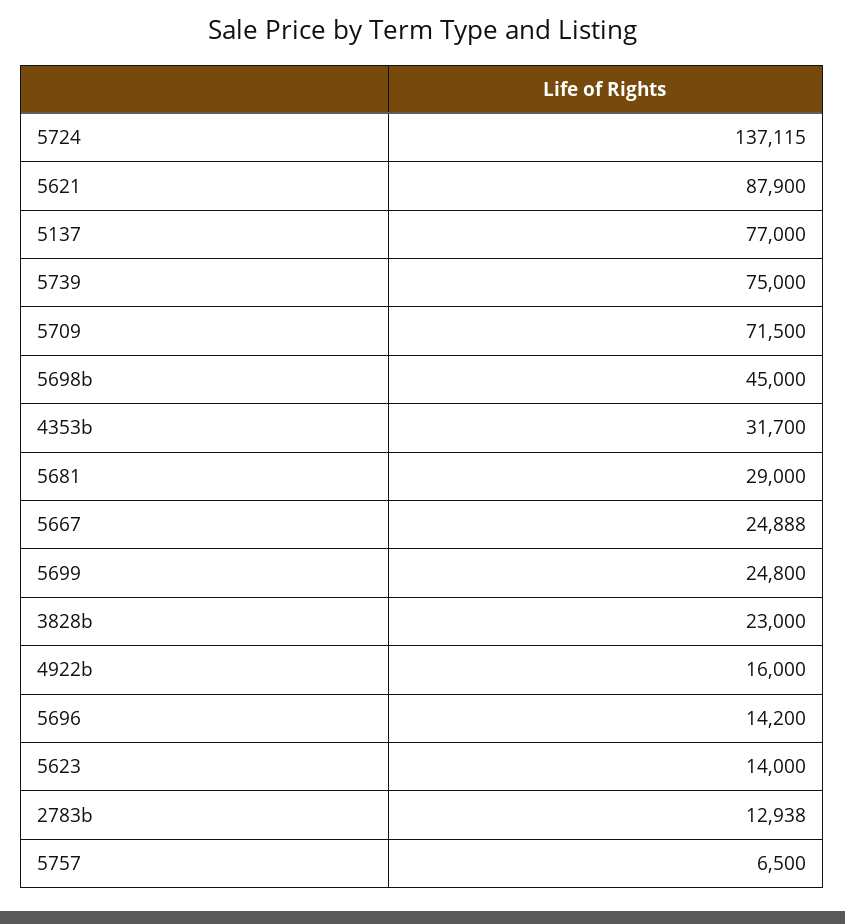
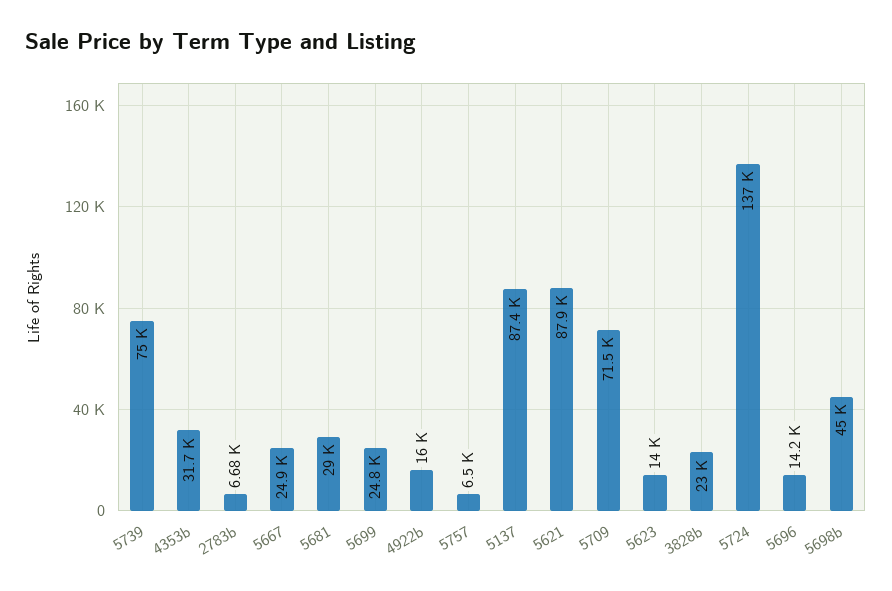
  {
    "5724": 137115,
    "5621": 87900,
-   "5137": 77000,
+   "5137": 87400,
    "5739": 75000,
    "5709": 71500,
    "5698b": 45000,
    "4353b": 31700,
    "5681": 29000,
    "5667": 24888,
    "5699": 24800,
    "3828b": 23000,
    "4922b": 16000,
    "5696": 14200,
    "5623": 14000,
-   "2783b": 12938,
+   "2783b": 6680,
    "5757": 6500
  }

